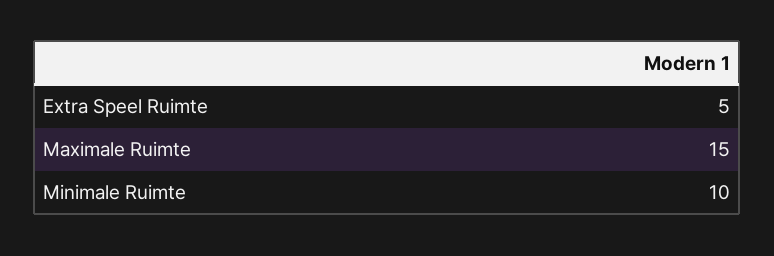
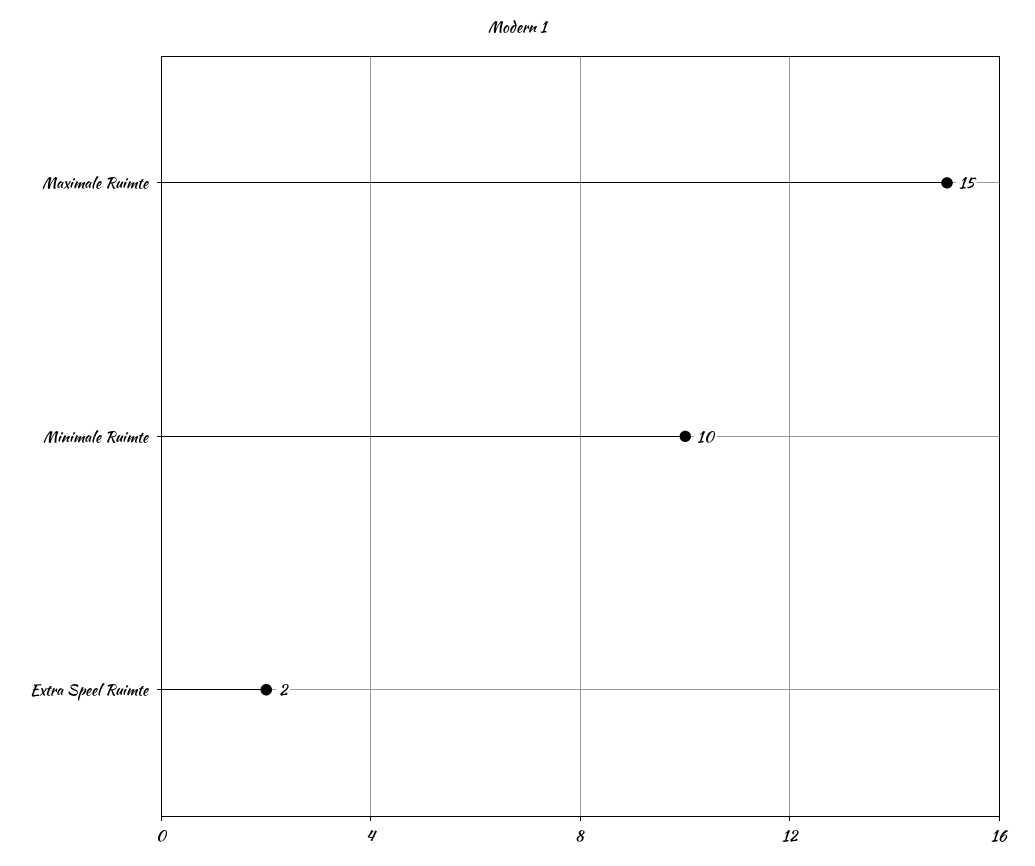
  {
-   "Extra Speel Ruimte": 5,
+   "Extra Speel Ruimte": 2,
    "Maximale Ruimte": 15,
    "Minimale Ruimte": 10
  }

